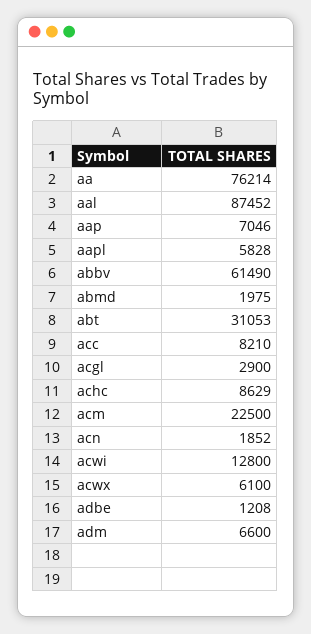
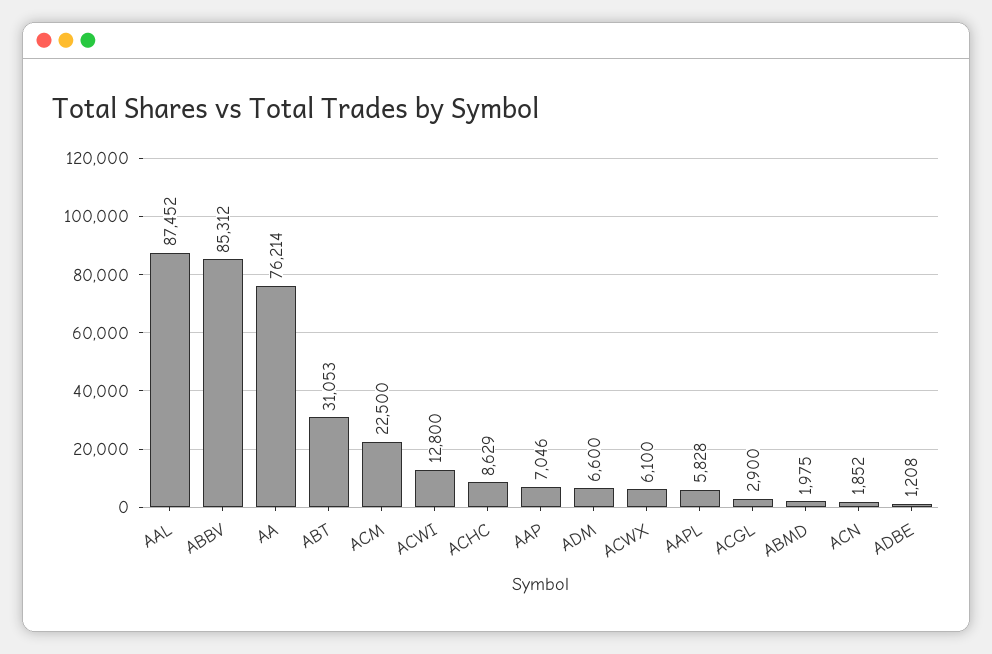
  {
    "aa": 76214,
    "aal": 87452,
    "aap": 7046,
    "aapl": 5828,
-   "abbv": 61490,
+   "abbv": 85312,
    "abmd": 1975,
    "abt": 31053,
-   "acc": 8210,
    "acgl": 2900,
    "achc": 8629,
    "acm": 22500,
    "acn": 1852,
    "acwi": 12800,
    "acwx": 6100,
    "adbe": 1208,
    "adm": 6600
  }

